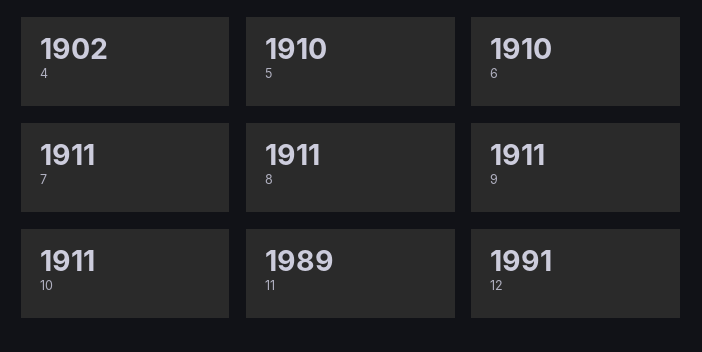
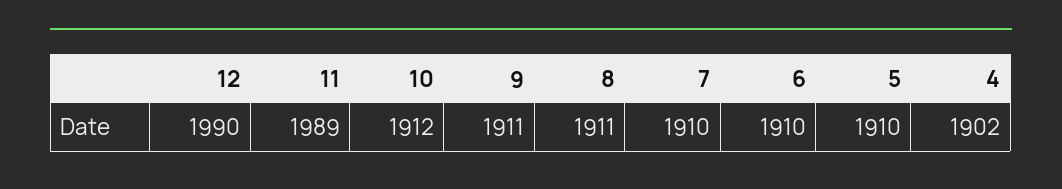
  {
    "4": 1902,
    "5": 1910,
    "6": 1910,
-   "7": 1911,
+   "7": 1910,
    "8": 1911,
    "9": 1911,
-   "10": 1911,
+   "10": 1912,
    "11": 1989,
-   "12": 1991
+   "12": 1990
  }

